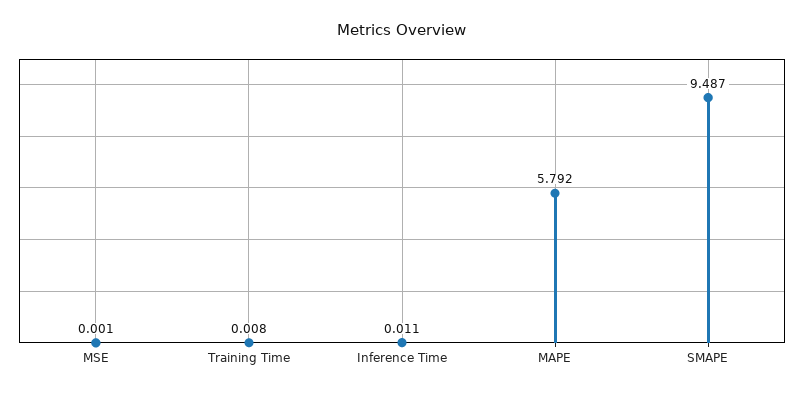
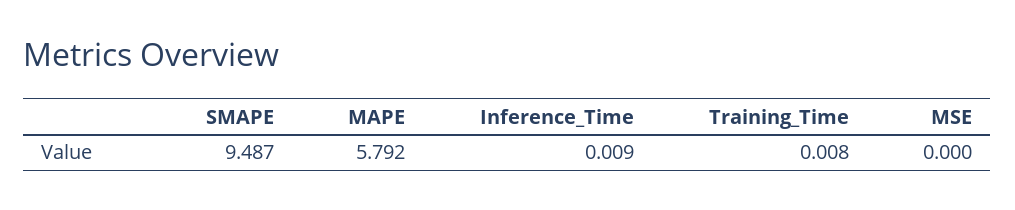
  {
-   "MSE": 0.001,
+   "MSE": 0,
    "Training Time": 0.008,
-   "Inference Time": 0.011,
+   "Inference Time": 0.009,
    "MAPE": 5.792,
    "SMAPE": 9.487
  }

